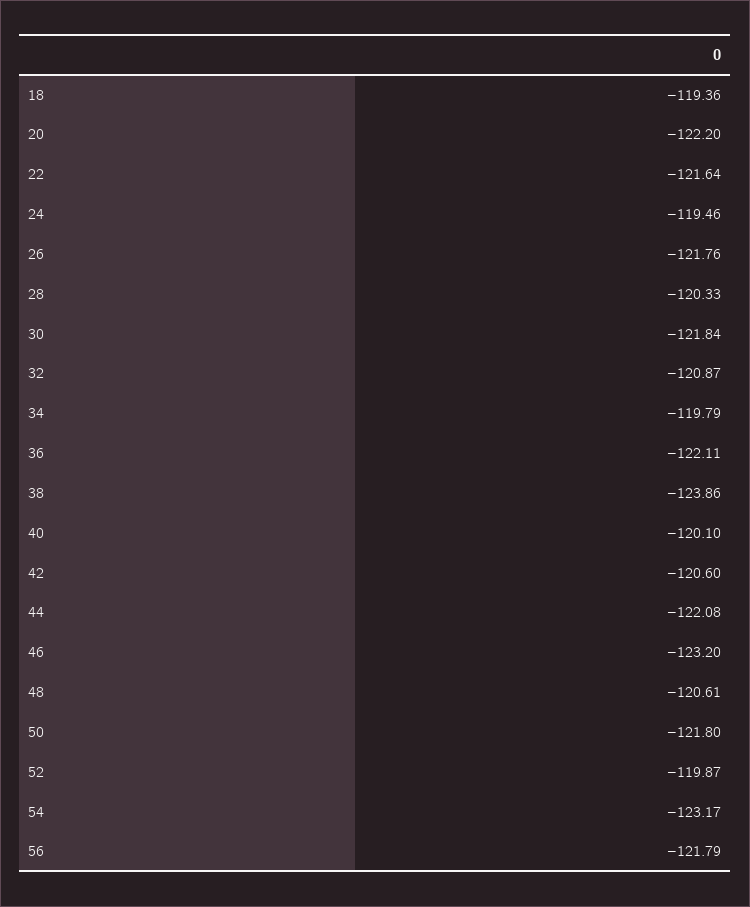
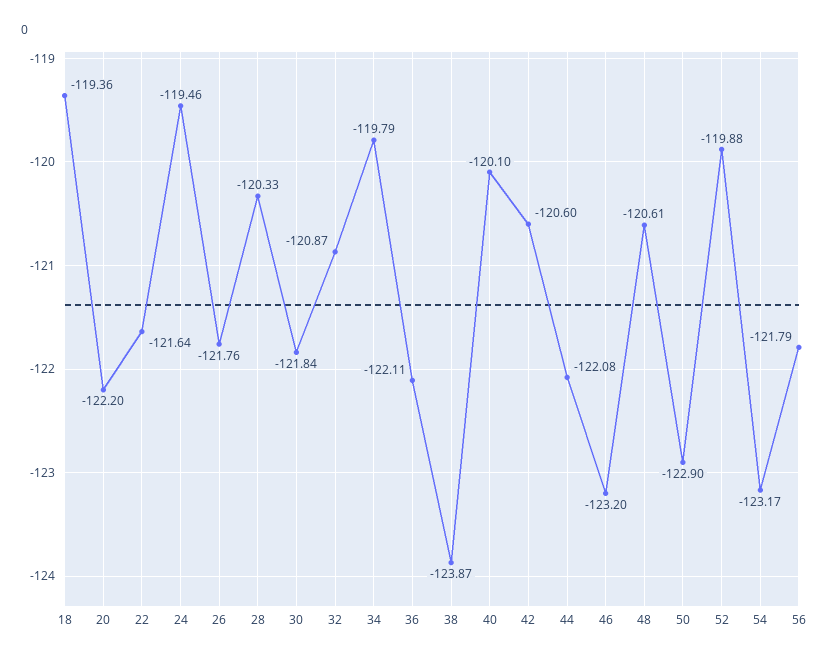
  {
    "18": -119.36,
    "20": -122.2,
    "22": -121.64,
    "24": -119.46,
    "26": -121.76,
    "28": -120.33,
    "30": -121.84,
    "32": -120.87,
    "34": -119.79,
    "36": -122.11,
-   "38": -123.86,
+   "38": -123.87,
    "40": -120.1,
    "42": -120.6,
    "44": -122.08,
    "46": -123.2,
    "48": -120.61,
-   "50": -121.8,
+   "50": -122.9,
-   "52": -119.87,
+   "52": -119.88,
    "54": -123.17,
    "56": -121.79
  }

